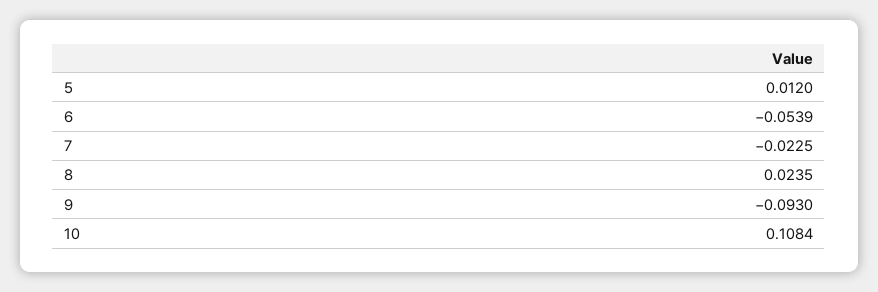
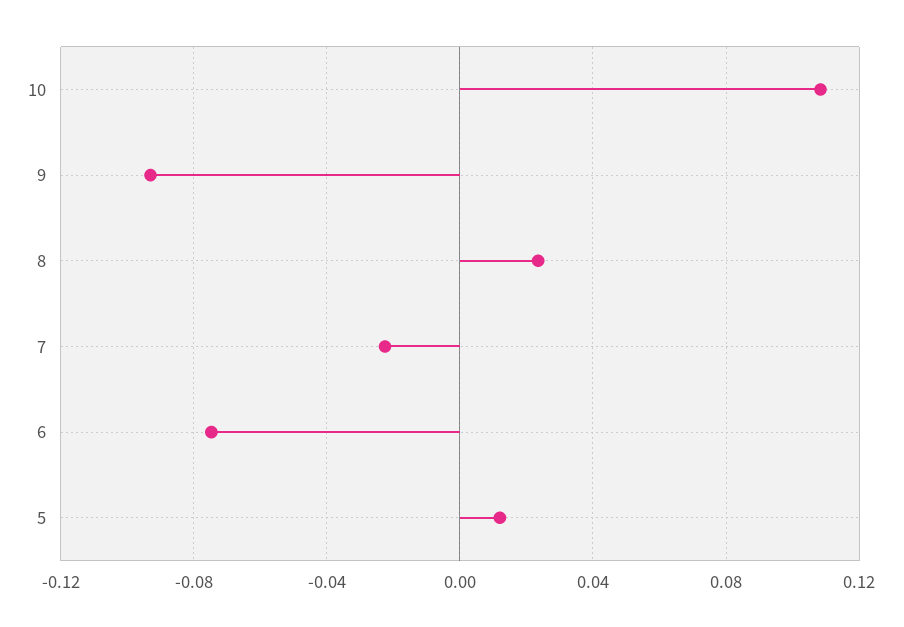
  {
    "5": 0.012,
-   "6": -0.0539,
+   "6": -0.075,
    "7": -0.0225,
    "8": 0.0235,
    "9": -0.093,
    "10": 0.1084
  }

